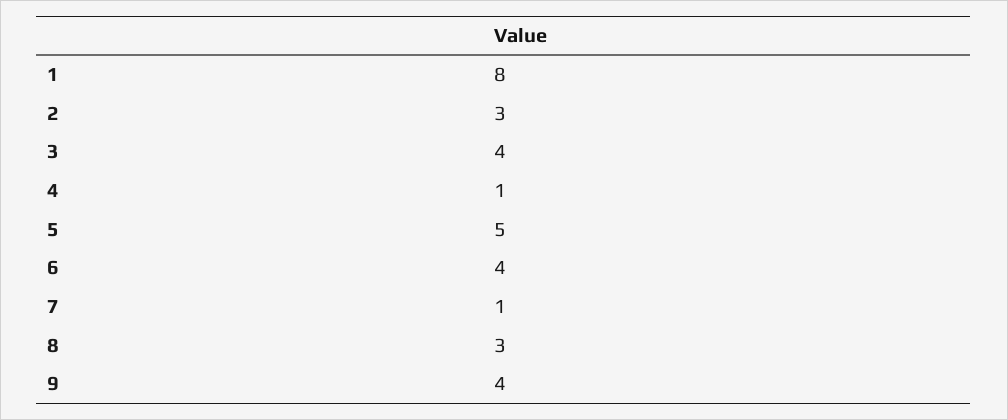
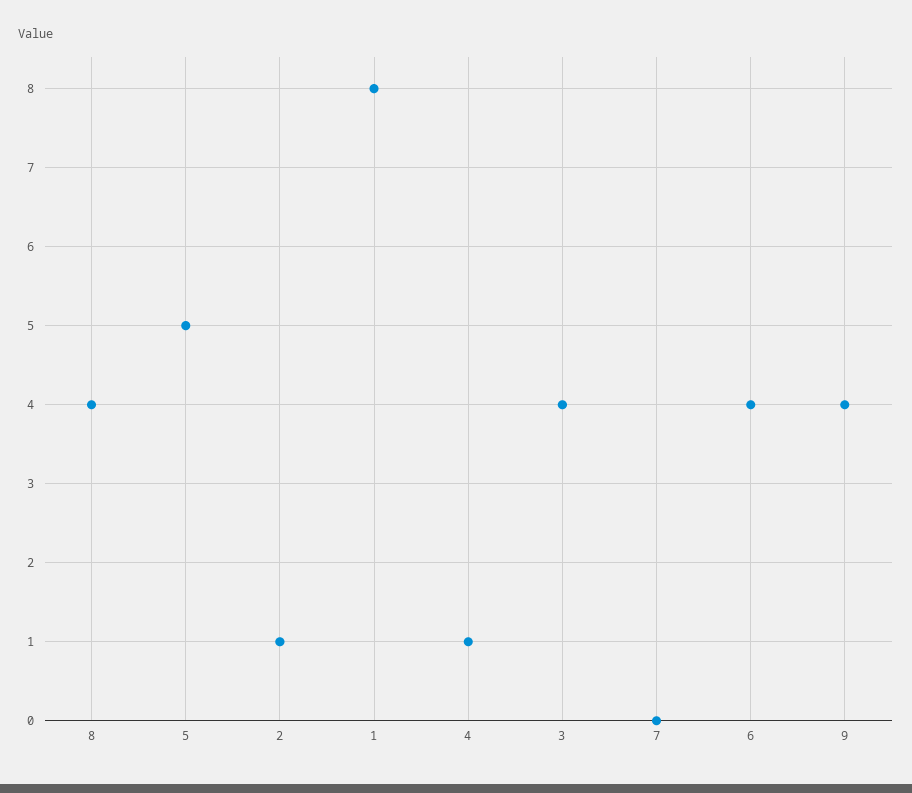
  {
    "1": 8,
-   "2": 3,
+   "2": 1,
    "3": 4,
    "4": 1,
    "5": 5,
    "6": 4,
-   "7": 1,
+   "7": 0,
-   "8": 3,
+   "8": 4,
    "9": 4
  }

